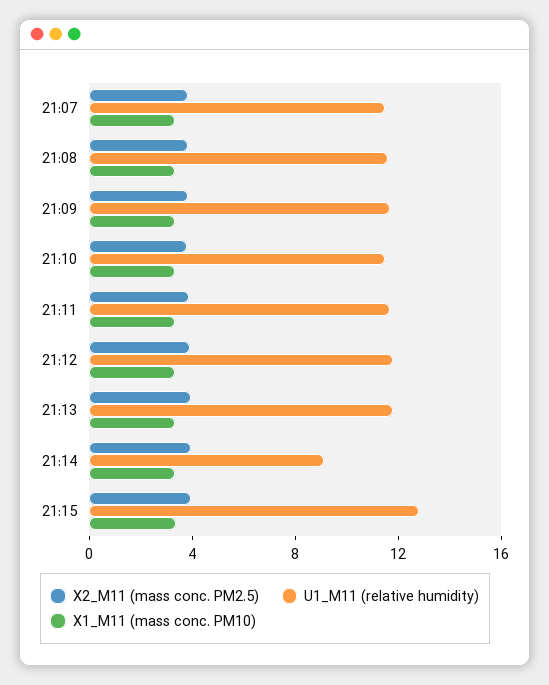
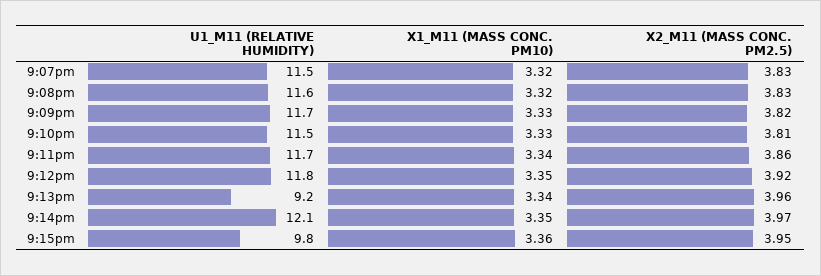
  {
    "X2_M11 (mass conc. PM2.5)": {
      "21:07": 3.83,
      "21:08": 3.83,
      "21:09": 3.82,
      "21:10": 3.81,
      "21:11": 3.86,
      "21:12": 3.92,
      "21:13": 3.96,
      "21:14": 3.97,
      "21:15": 3.95
    },
    "U1_M11 (relative humidity)": {
      "21:07": 11.5,
      "21:08": 11.6,
      "21:09": 11.7,
      "21:10": 11.5,
      "21:11": 11.7,
      "21:12": 11.8,
-     "21:13": 12,
+     "21:13": 9.2,
-     "21:14": 9,
+     "21:14": 12.1,
-     "21:15": 13
+     "21:15": 9.8
    },
    "X1_M11 (mass conc. PM10)": {
      "21:07": 3.32,
      "21:08": 3.32,
      "21:09": 3.33,
      "21:10": 3.33,
      "21:11": 3.34,
      "21:12": 3.35,
      "21:13": 3.34,
      "21:14": 3.35,
      "21:15": 3.36
    }
  }

